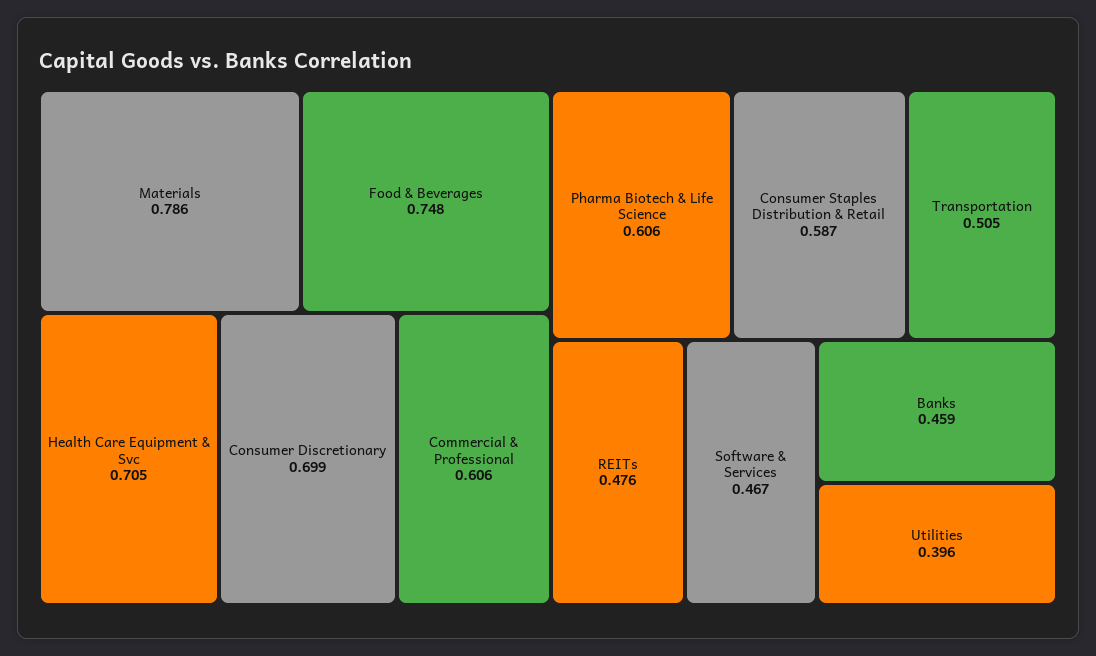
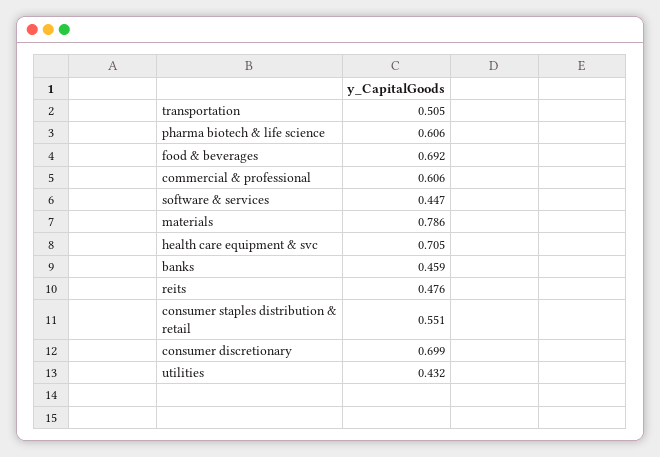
  {
    "Materials": 0.786,
-   "Food & Beverages": 0.748,
+   "Food & Beverages": 0.692,
    "Health Care Equipment & Svc": 0.705,
    "Consumer Discretionary": 0.699,
    "Commercial & Professional": 0.606,
    "Pharma Biotech & Life Science": 0.606,
-   "Consumer Staples Distribution & Retail": 0.587,
+   "Consumer Staples Distribution & Retail": 0.551,
    "Transportation": 0.505,
    "REITs": 0.476,
-   "Software & Services": 0.467,
+   "Software & Services": 0.447,
    "Banks": 0.459,
-   "Utilities": 0.396
+   "Utilities": 0.432
  }

